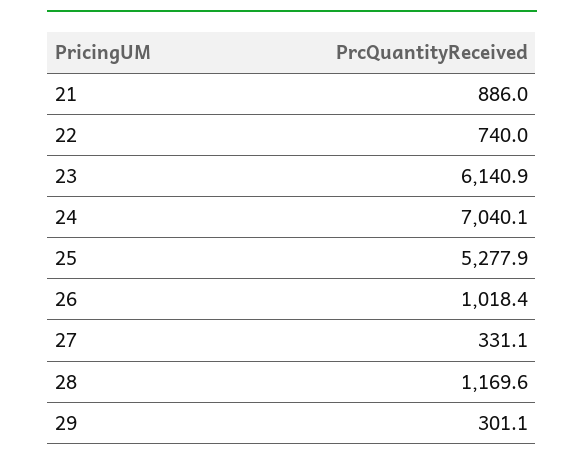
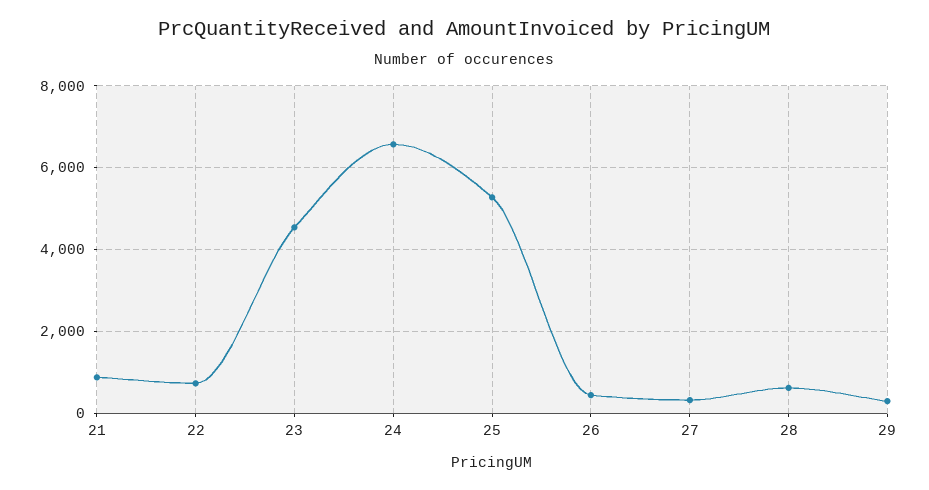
  {
    "21": 886,
    "22": 740,
-   "23": 6140.9,
+   "23": 4600,
-   "24": 7040.1,
+   "24": 6600,
    "25": 5277.9,
-   "26": 1018.4,
+   "26": 400,
    "27": 331.1,
-   "28": 1169.6,
+   "28": 600,
    "29": 301.1
  }

